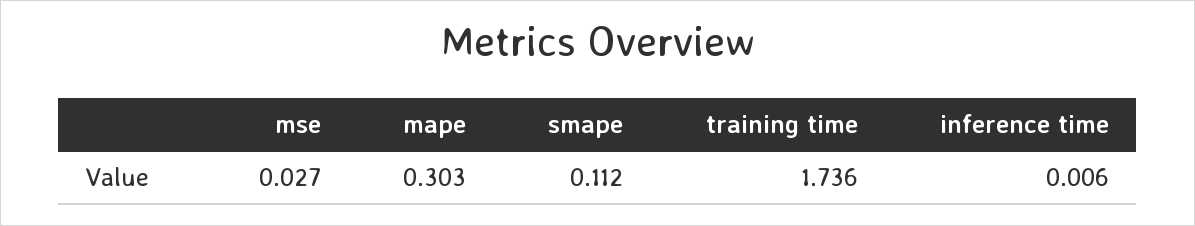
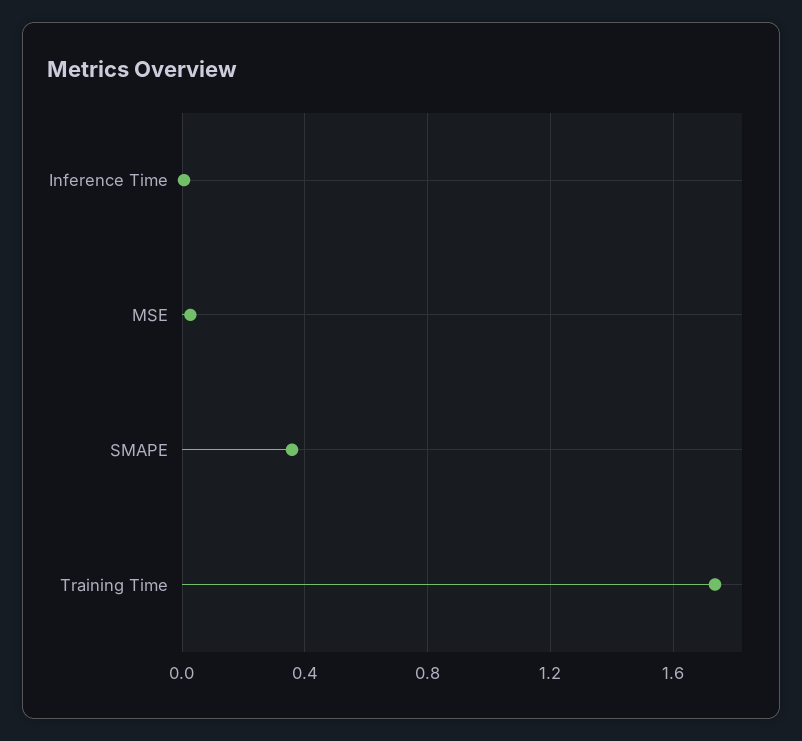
  {
    "mse": 0.027,
-   "mape": 0.303,
-   "smape": 0.112,
+   "smape": 0.35,
    "training time": 1.736,
    "inference time": 0.006
  }

